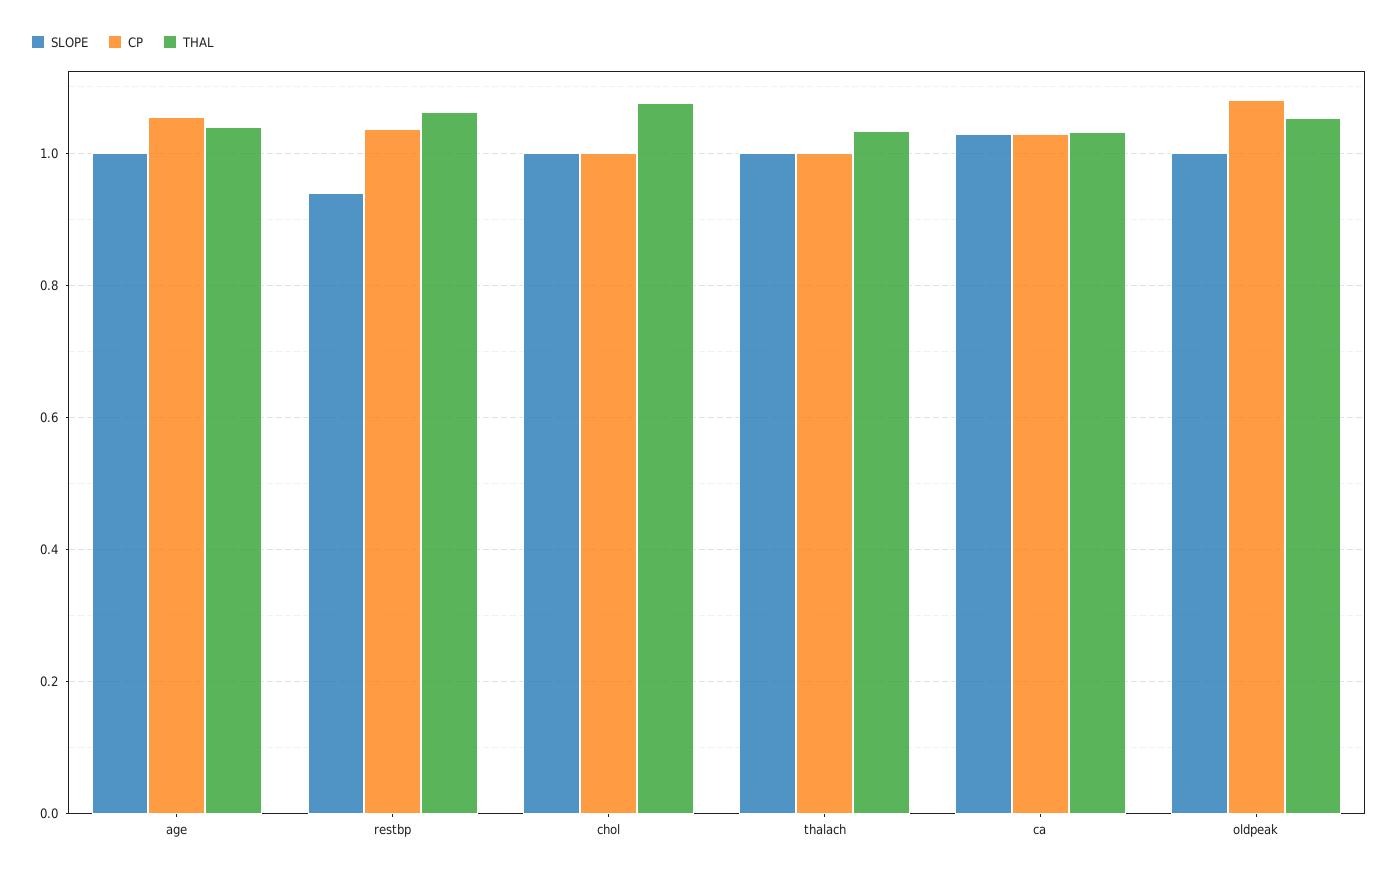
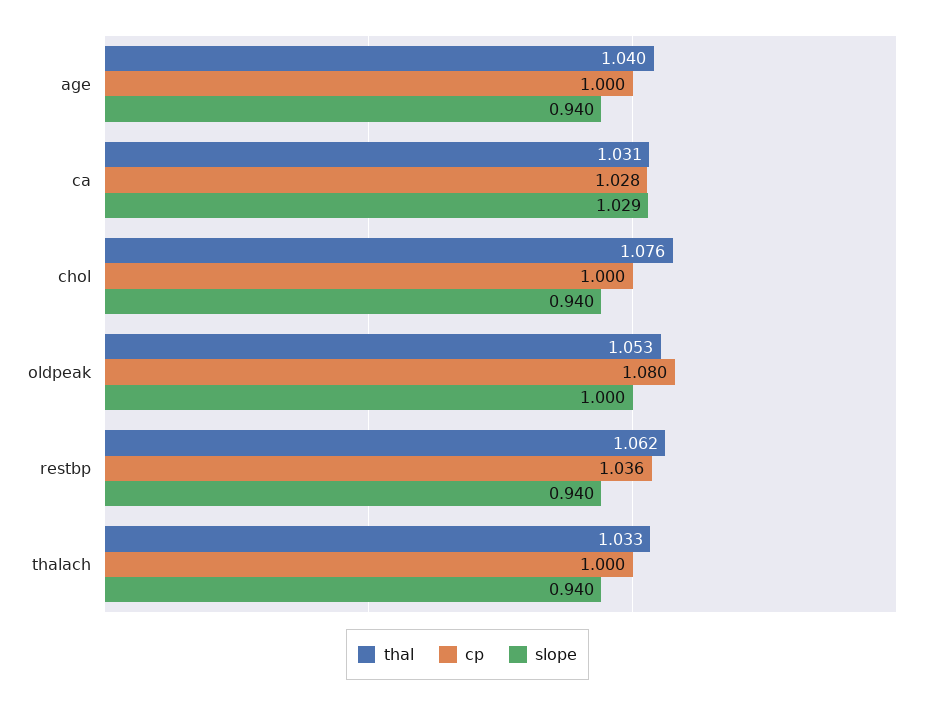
  {
    "SLOPE": {
-     "age": 1,
+     "age": 0.94,
      "restbp": 0.94,
-     "chol": 1,
+     "chol": 0.94,
-     "thalach": 1,
+     "thalach": 0.94,
      "ca": 1.029,
      "oldpeak": 1
    },
    "CP": {
-     "age": 1.06,
+     "age": 1,
      "restbp": 1.036,
      "chol": 1,
      "thalach": 1,
      "ca": 1.028,
      "oldpeak": 1.08
    },
    "THAL": {
      "age": 1.04,
      "restbp": 1.062,
      "chol": 1.076,
      "thalach": 1.033,
      "ca": 1.031,
      "oldpeak": 1.053
    }
  }

